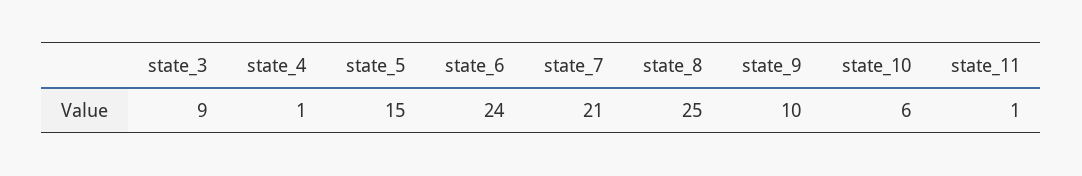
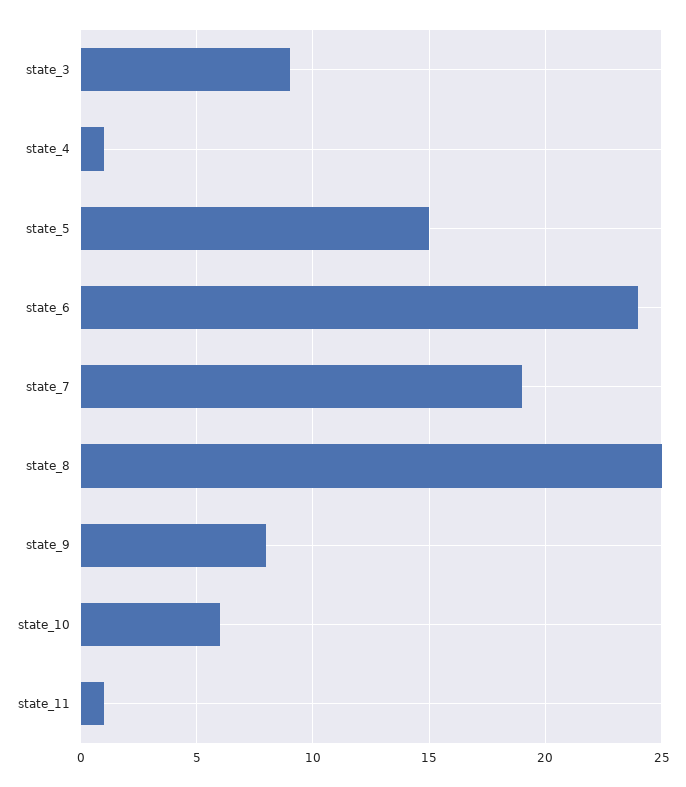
  {
    "state_3": 9,
    "state_4": 1,
    "state_5": 15,
    "state_6": 24,
-   "state_7": 21,
+   "state_7": 19,
    "state_8": 25,
-   "state_9": 10,
+   "state_9": 8,
    "state_10": 6,
    "state_11": 1
  }

